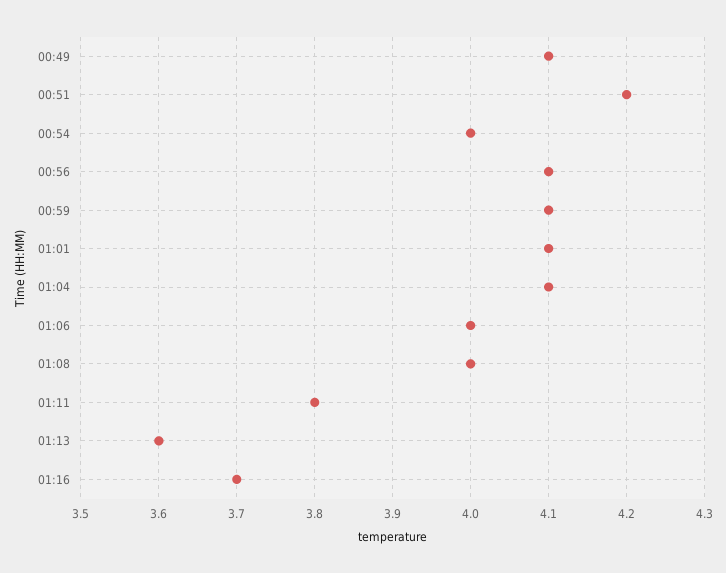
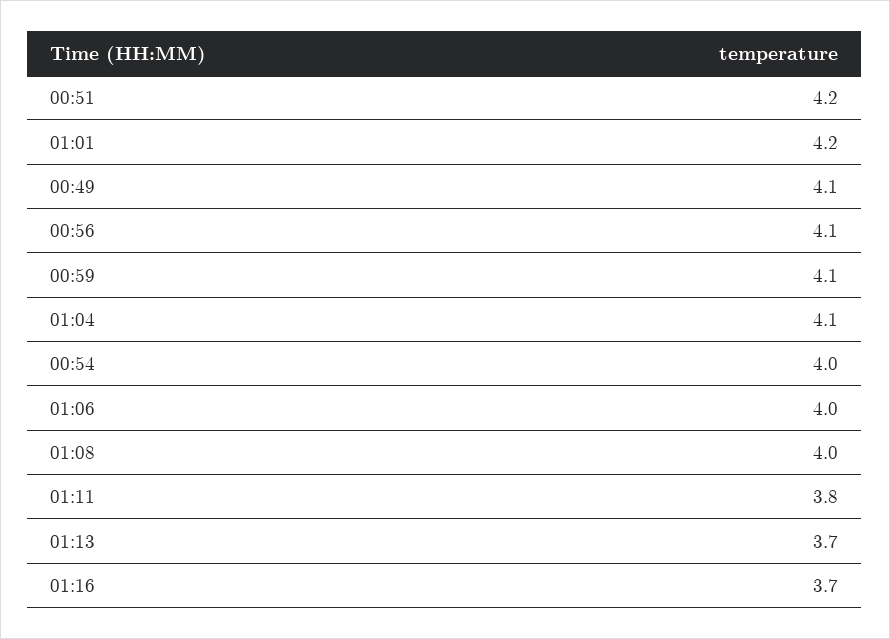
  {
    "00:49": 4.1,
    "00:51": 4.2,
    "00:54": 4,
    "00:56": 4.1,
    "00:59": 4.1,
-   "01:01": 4.1,
+   "01:01": 4.2,
    "01:04": 4.1,
    "01:06": 4,
    "01:08": 4,
    "01:11": 3.8,
-   "01:13": 3.6,
+   "01:13": 3.7,
    "01:16": 3.7
  }

